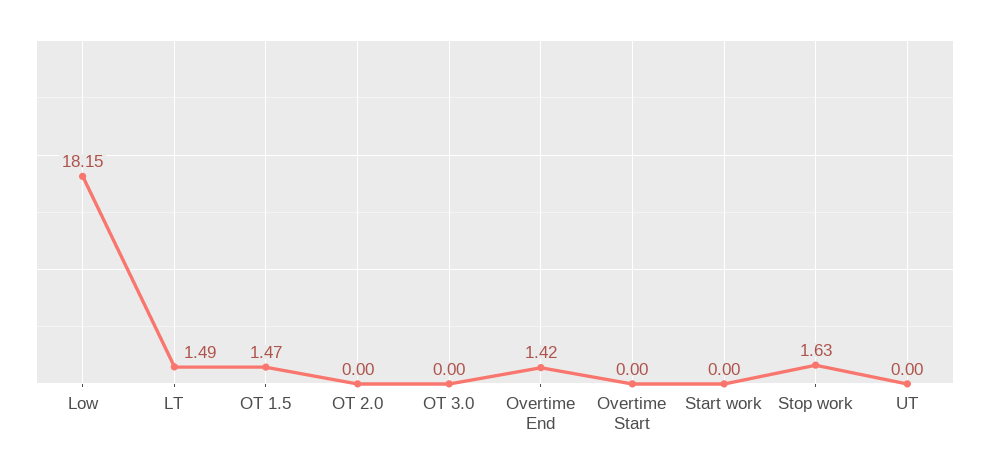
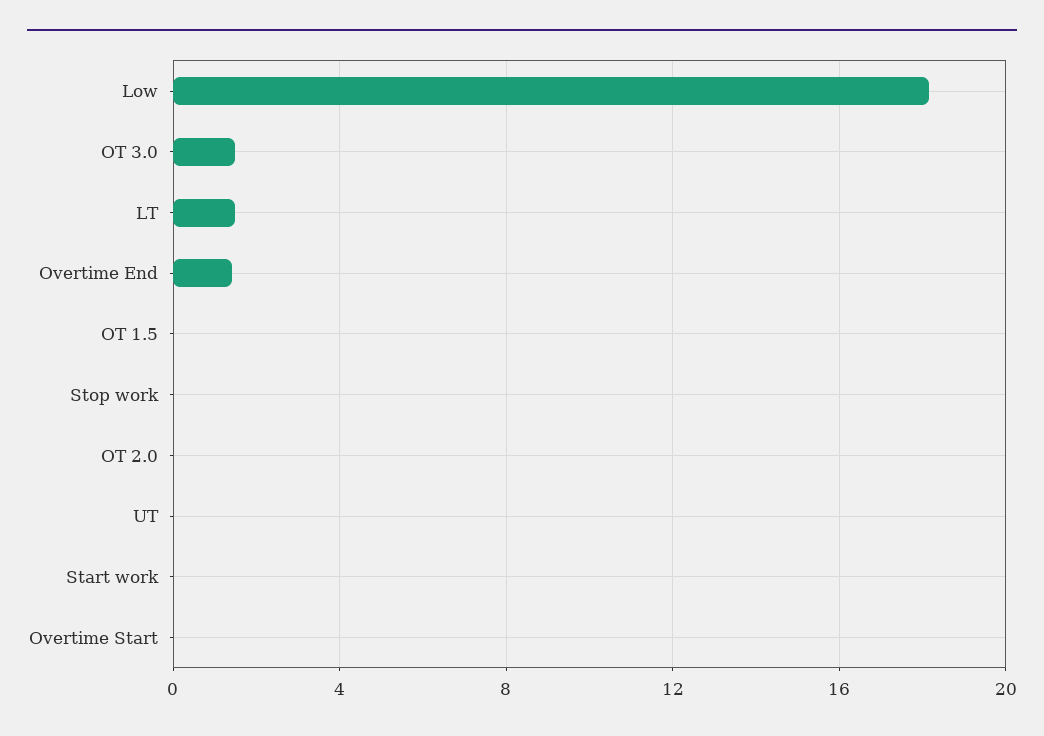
  {
    "Low": 18.15,
    "LT": 1.49,
-   "OT 1.5": 1.47,
+   "OT 1.5": 0,
    "OT 2.0": 0,
-   "OT 3.0": 0,
+   "OT 3.0": 1.5,
    "Overtime End": 1.42,
    "Overtime Start": 0,
    "Start work": 0,
-   "Stop work": 1.63,
+   "Stop work": 0,
    "UT": 0
  }

